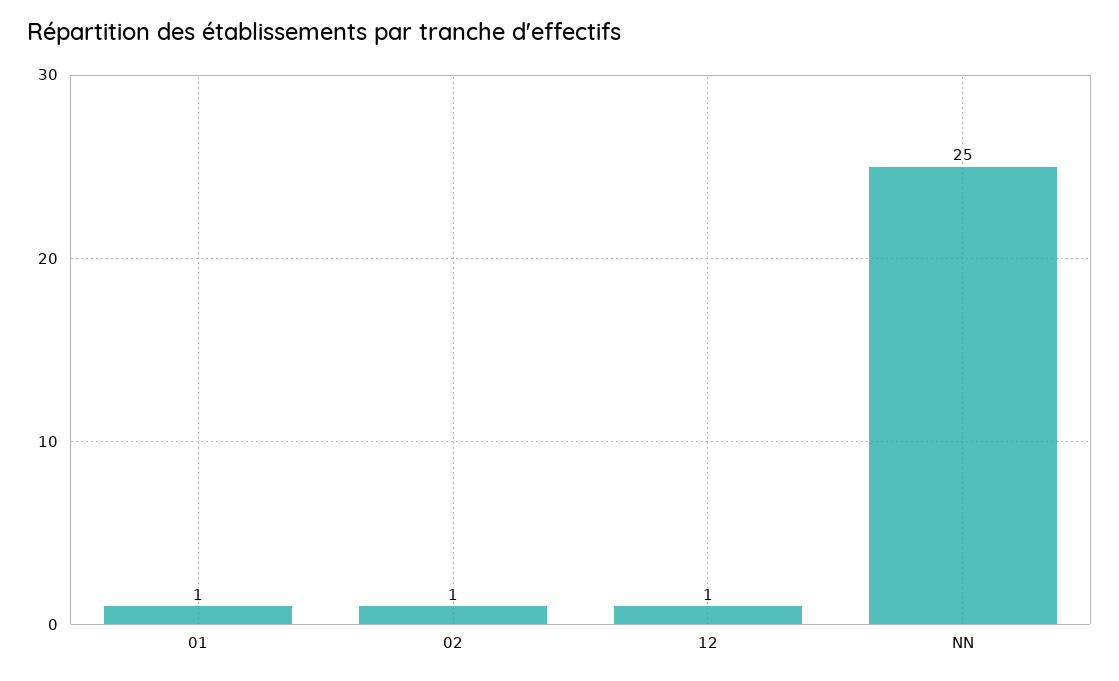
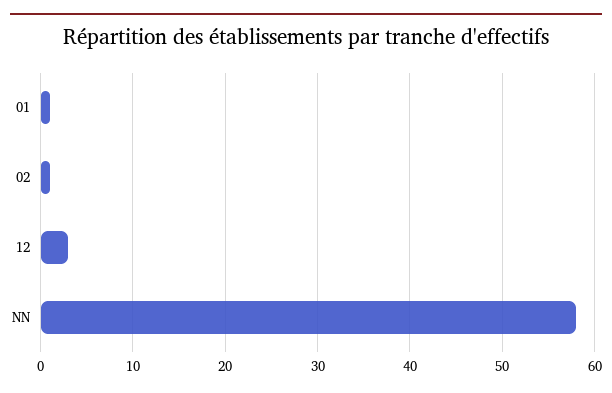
  {
    "01": 1,
    "02": 1,
-   "12": 1,
+   "12": 3,
-   "NN": 25
+   "NN": 58
  }

